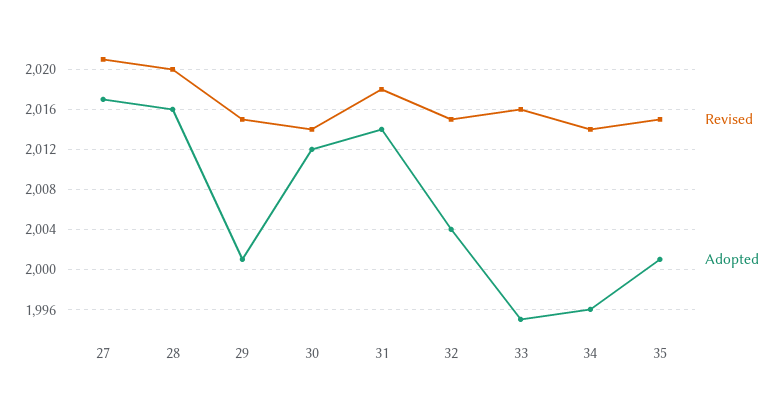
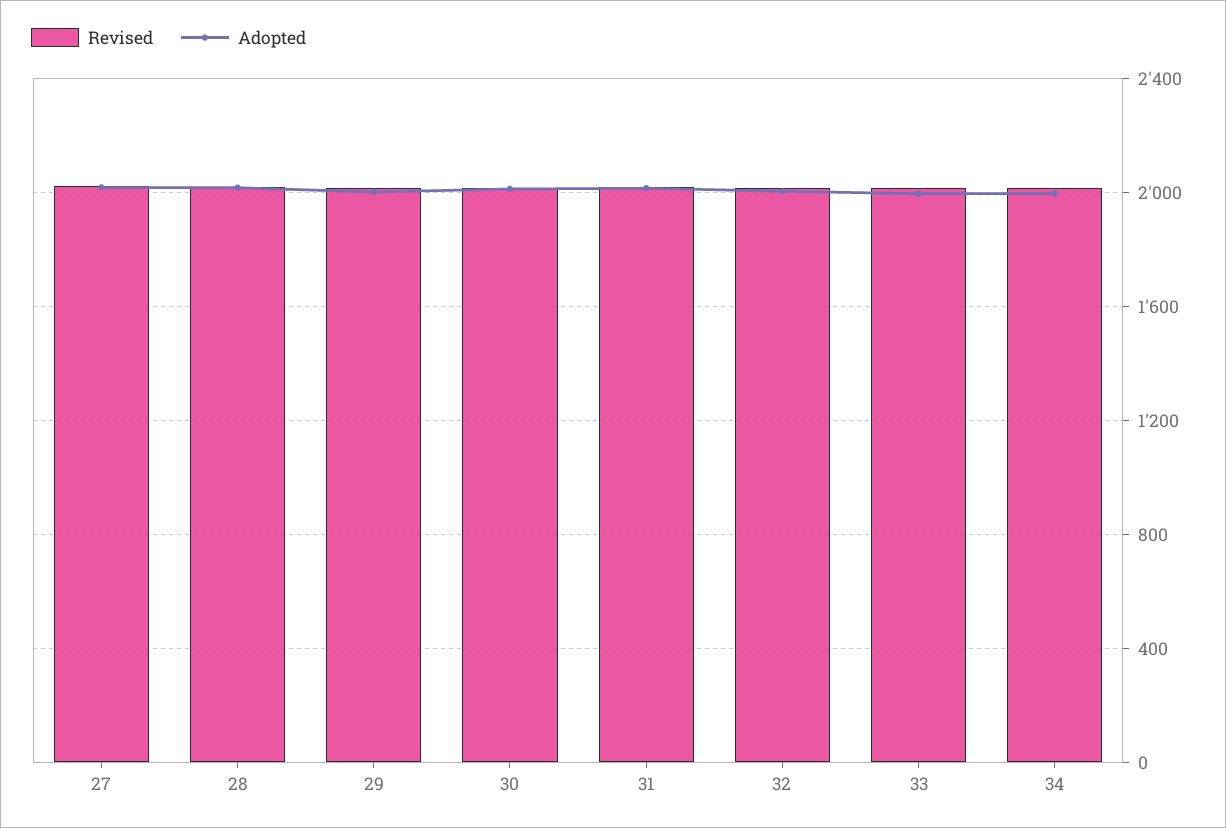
  {
    "Revised": {
      "27": 2021,
      "28": 2020,
      "29": 2015,
      "30": 2014,
      "31": 2018,
      "32": 2015,
      "33": 2016,
-     "34": 2014,
+     "34": 2014
-     "35": 2015
    },
    "Adopted": {
      "27": 2017,
      "28": 2016,
      "29": 2001,
      "30": 2012,
      "31": 2014,
      "32": 2004,
      "33": 1995,
-     "34": 1996,
+     "34": 1996
-     "35": 2001
    }
  }

